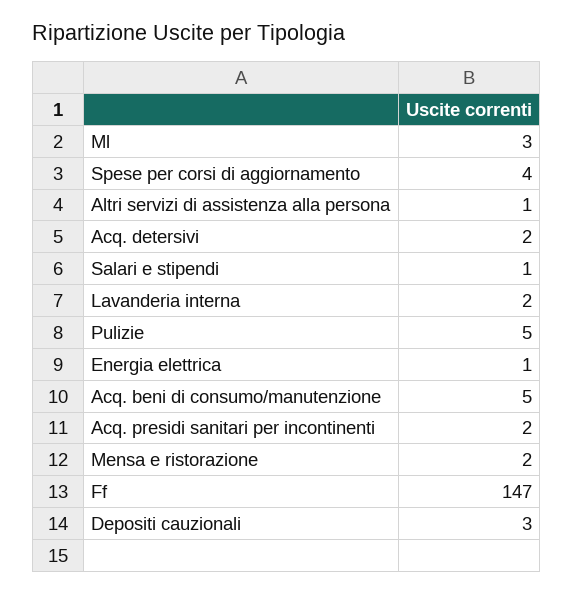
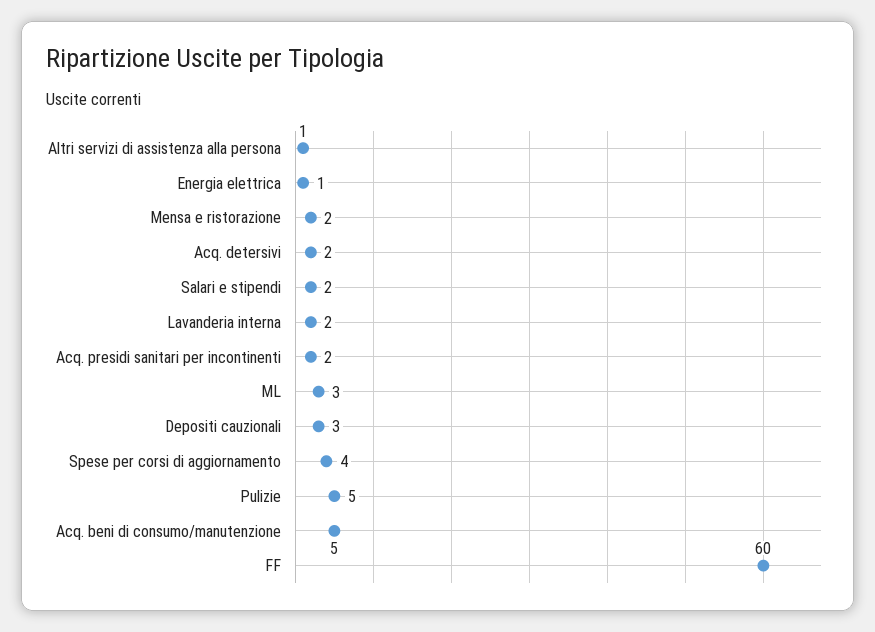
  {
    "Ml": 3,
    "Spese per corsi di aggiornamento": 4,
    "Altri servizi di assistenza alla persona": 1,
    "Acq. detersivi": 2,
-   "Salari e stipendi": 1,
+   "Salari e stipendi": 2,
    "Lavanderia interna": 2,
    "Pulizie": 5,
    "Energia elettrica": 1,
    "Acq. beni di consumo/manutenzione": 5,
    "Acq. presidi sanitari per incontinenti": 2,
    "Mensa e ristorazione": 2,
-   "Ff": 147,
+   "Ff": 60,
    "Depositi cauzionali": 3
  }

